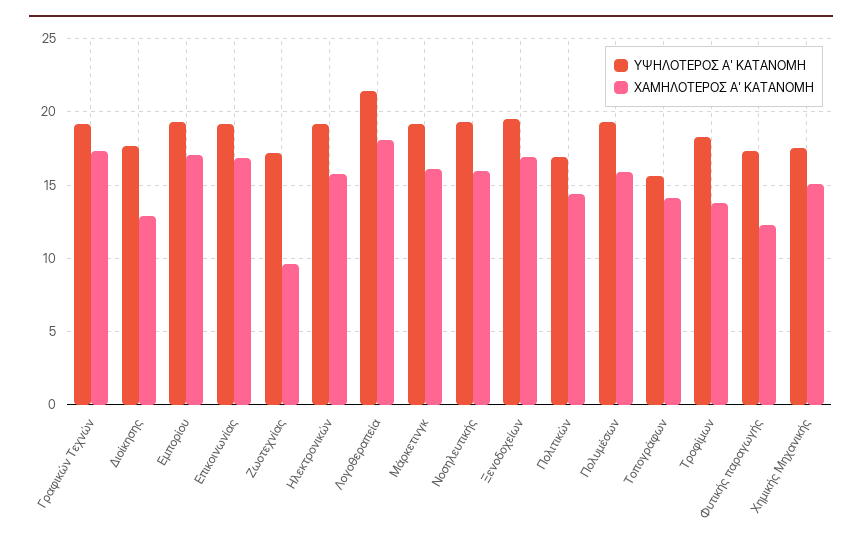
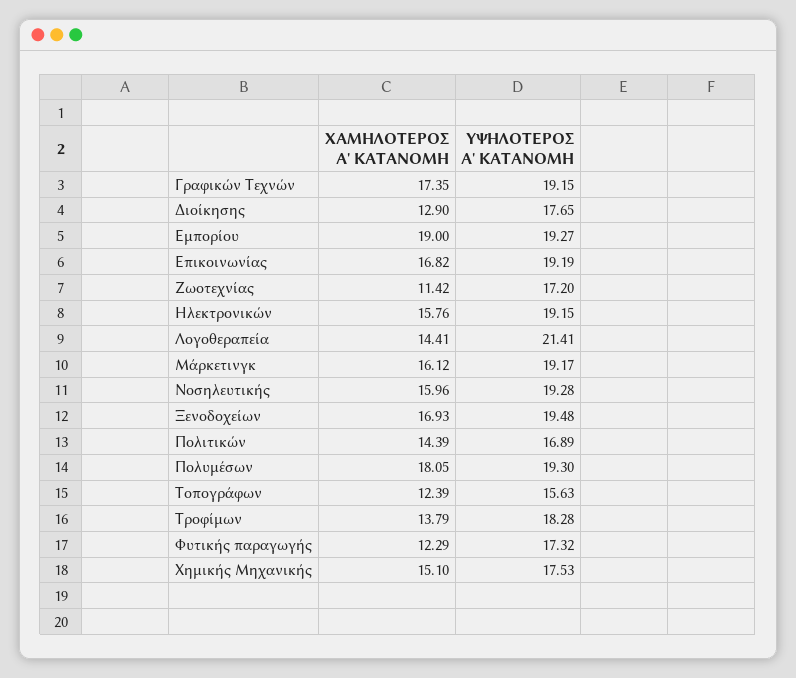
  {
    "ΥΨΗΛΟΤΕΡΟΣ Α' ΚΑΤΑΝΟΜΗ": {
      "Γραφικών Τεχνών": 19.15,
      "Διοίκησης": 17.65,
      "Εμπορίου": 19.27,
      "Επικοινωνίας": 19.19,
      "Ζωοτεχνίας": 17.2,
      "Ηλεκτρονικών": 19.15,
      "Λογοθεραπεία": 21.41,
      "Μάρκετινγκ": 19.17,
      "Νοσηλευτικής": 19.28,
      "Ξενοδοχείων": 19.48,
      "Πολιτικών": 16.89,
      "Πολυμέσων": 19.3,
      "Τοπογράφων": 15.63,
      "Τροφίμων": 18.28,
      "Φυτικής παραγωγής": 17.32,
      "Χημικής Μηχανικής": 17.53
    },
    "ΧΑΜΗΛΟΤΕΡΟΣ Α' ΚΑΤΑΝΟΜΗ": {
      "Γραφικών Τεχνών": 17.35,
      "Διοίκησης": 12.9,
-     "Εμπορίου": 17,
+     "Εμπορίου": 19,
      "Επικοινωνίας": 16.82,
-     "Ζωοτεχνίας": 9.5,
+     "Ζωοτεχνίας": 11.42,
      "Ηλεκτρονικών": 15.76,
-     "Λογοθεραπεία": 18,
+     "Λογοθεραπεία": 14.41,
      "Μάρκετινγκ": 16.12,
      "Νοσηλευτικής": 15.96,
      "Ξενοδοχείων": 16.93,
      "Πολιτικών": 14.39,
-     "Πολυμέσων": 16,
+     "Πολυμέσων": 18.05,
-     "Τοπογράφων": 14,
+     "Τοπογράφων": 12.39,
      "Τροφίμων": 13.79,
      "Φυτικής παραγωγής": 12.29,
      "Χημικής Μηχανικής": 15.1
    }
  }

